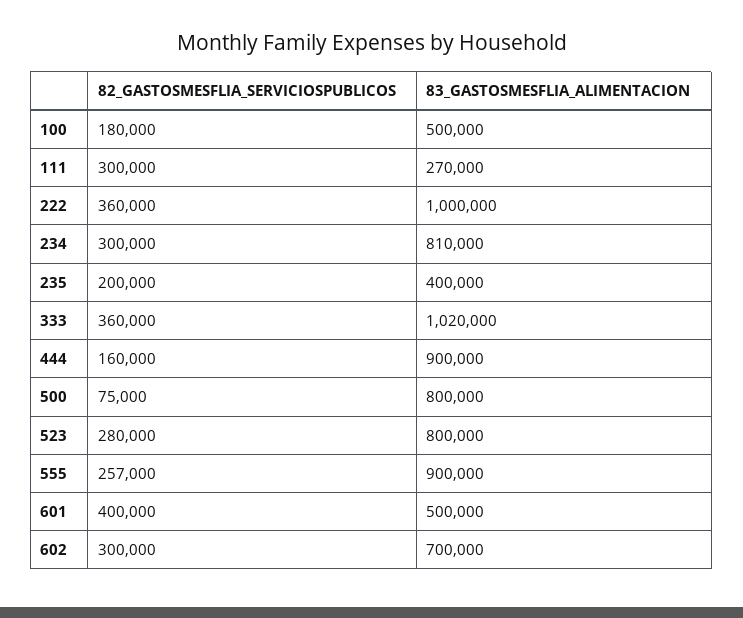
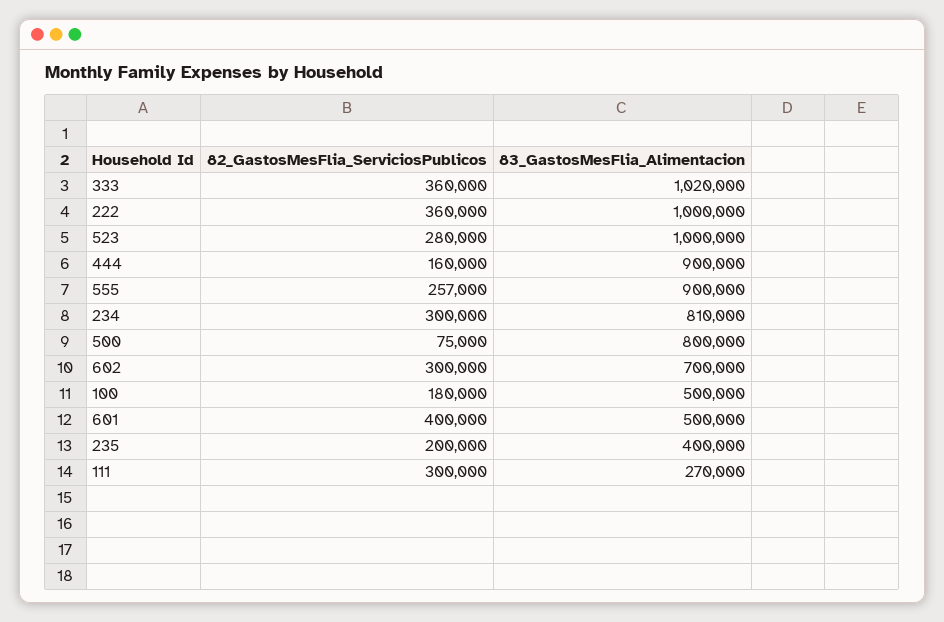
  {
    "82_GASTOSMESFLIA_SERVICIOSPUBLICOS": {
      "100": 180000,
      "111": 300000,
      "222": 360000,
      "234": 300000,
      "235": 200000,
      "333": 360000,
      "444": 160000,
      "500": 75000,
      "523": 280000,
      "555": 257000,
      "601": 400000,
      "602": 300000
    },
    "83_GASTOSMESFLIA_ALIMENTACION": {
      "100": 500000,
      "111": 270000,
      "222": 1000000,
      "234": 810000,
      "235": 400000,
      "333": 1020000,
      "444": 900000,
      "500": 800000,
-     "523": 800000,
+     "523": 1000000,
      "555": 900000,
      "601": 500000,
      "602": 700000
    }
  }

